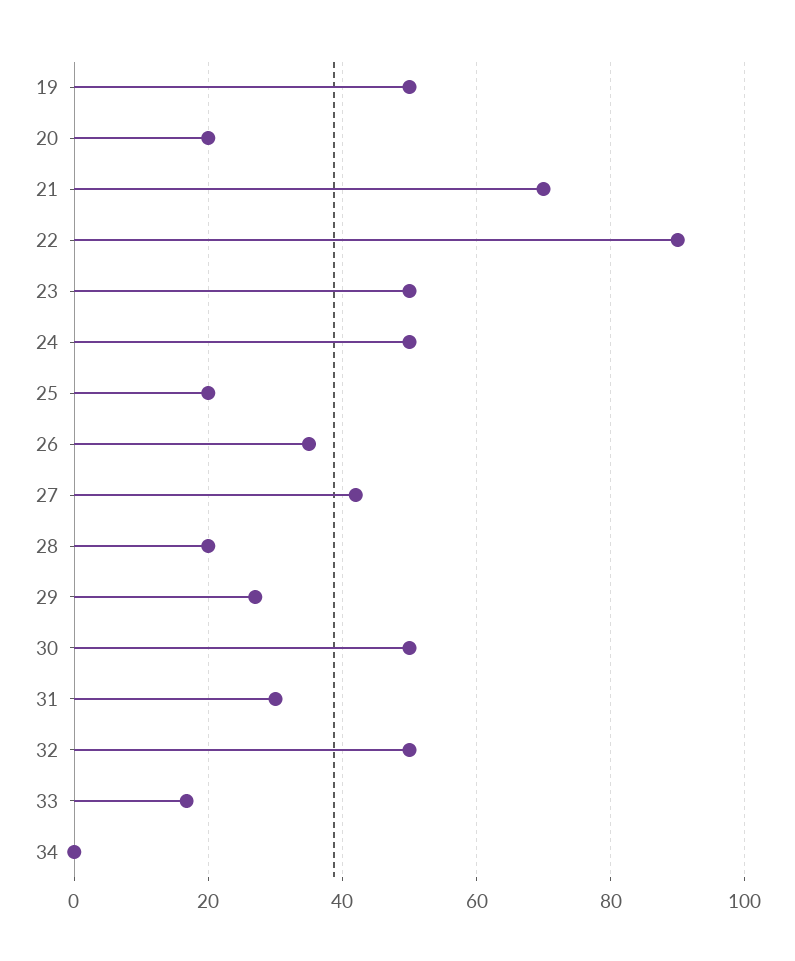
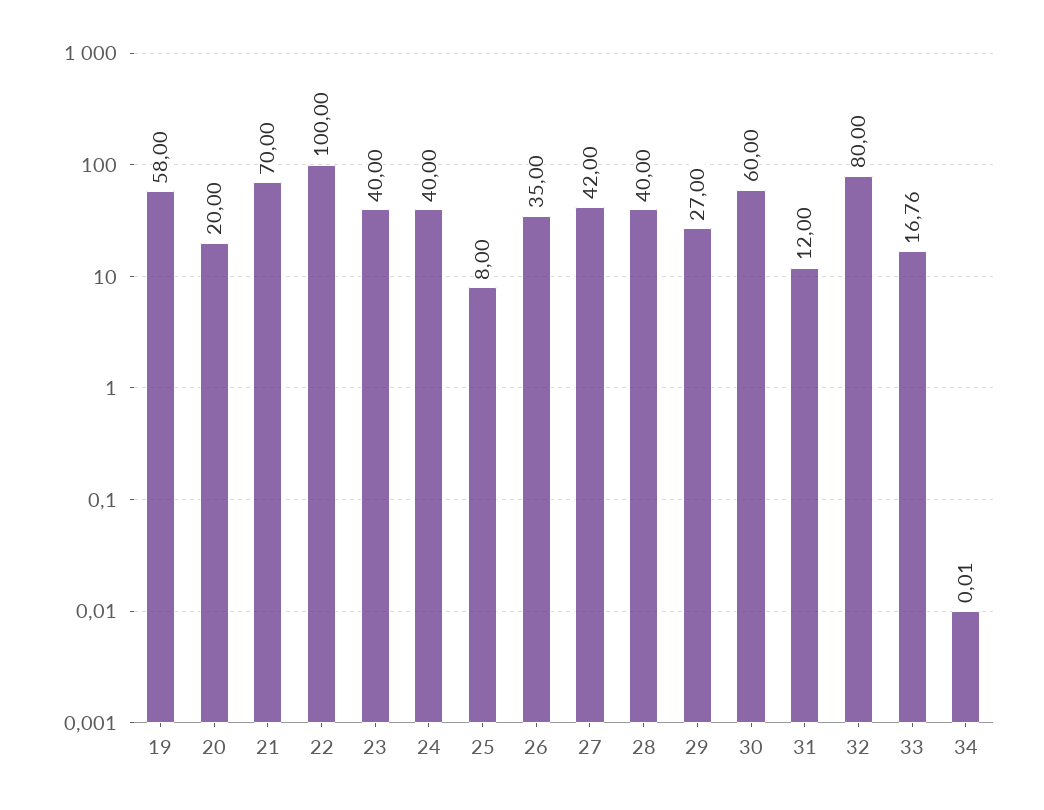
  {
-   "19": 50,
+   "19": 58,
    "20": 20,
    "21": 70,
-   "22": 90,
+   "22": 100,
-   "23": 50,
+   "23": 40,
-   "24": 50,
+   "24": 40,
-   "25": 20,
+   "25": 8,
    "26": 35,
    "27": 42,
-   "28": 20,
+   "28": 40,
    "29": 27,
-   "30": 50,
+   "30": 60,
-   "31": 30,
+   "31": 12,
-   "32": 50,
+   "32": 80,
    "33": 16.76,
    "34": 0.01
  }

